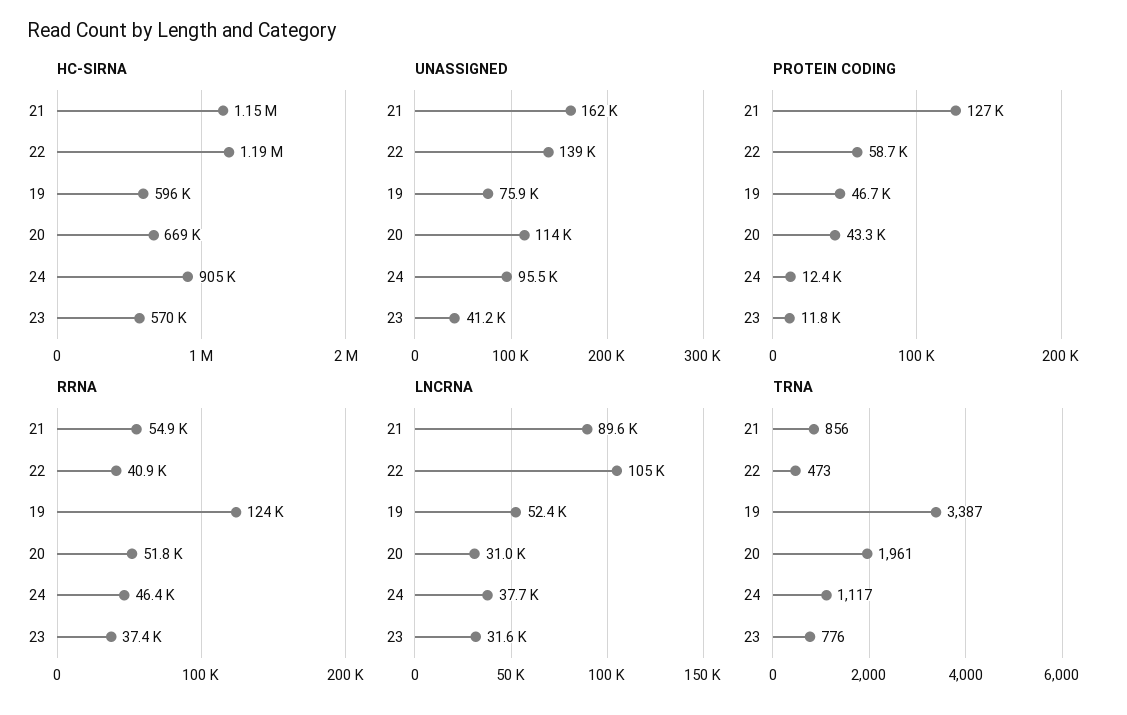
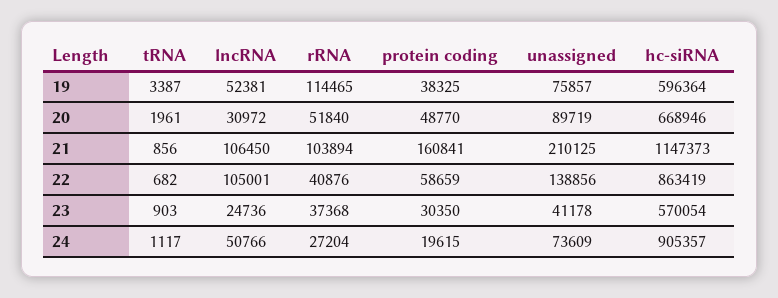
  {
    "HC-SIRNA": {
      "21": 1147373,
-     "22": 1190000,
+     "22": 863419,
      "19": 596364,
      "20": 668946,
      "24": 905357,
      "23": 570054
    },
    "UNASSIGNED": {
-     "21": 162000,
+     "21": 210125,
      "22": 138856,
      "19": 75857,
-     "20": 114000,
+     "20": 89719,
-     "24": 95500,
+     "24": 73609,
      "23": 41178
    },
    "PROTEIN CODING": {
-     "21": 127000,
+     "21": 160841,
      "22": 58659,
-     "19": 46700,
+     "19": 38325,
-     "20": 43300,
+     "20": 48770,
-     "24": 12400,
+     "24": 19615,
-     "23": 11800
+     "23": 30350
    },
    "RRNA": {
-     "21": 54900,
+     "21": 103894,
      "22": 40876,
-     "19": 124000,
+     "19": 114465,
      "20": 51840,
-     "24": 46400,
+     "24": 27204,
      "23": 37368
    },
    "LNCRNA": {
-     "21": 89600,
+     "21": 106450,
      "22": 105001,
      "19": 52381,
      "20": 30972,
-     "24": 37700,
+     "24": 50766,
-     "23": 31600
+     "23": 24736
    },
    "TRNA": {
      "21": 856,
-     "22": 473,
+     "22": 682,
      "19": 3387,
      "20": 1961,
      "24": 1117,
-     "23": 776
+     "23": 903
    }
  }

